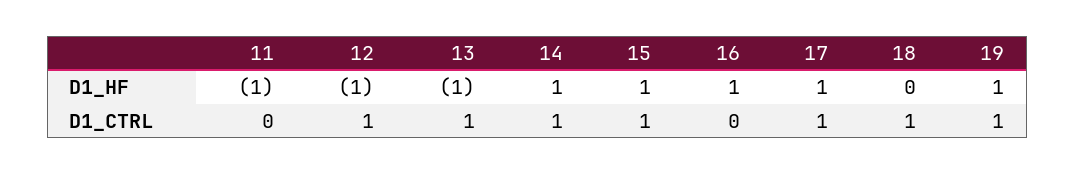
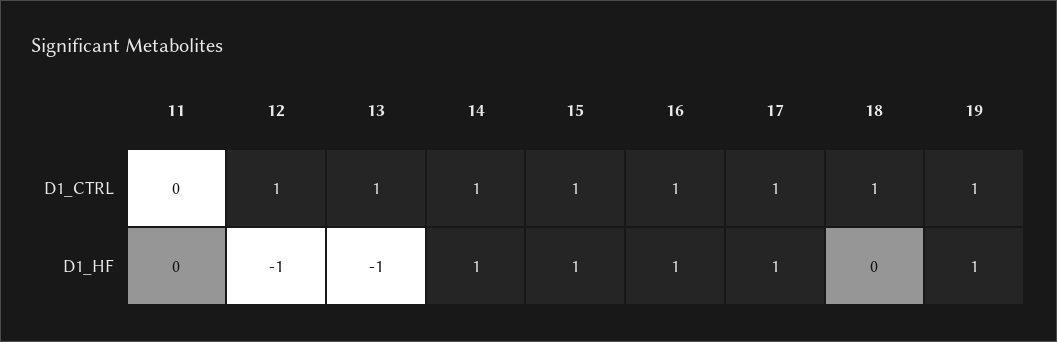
  {
    "11": {
-     "D1_HF": -1,
+     "D1_HF": 0,
      "D1_CTRL": 0
    },
    "12": {
      "D1_HF": -1,
      "D1_CTRL": 1
    },
    "13": {
      "D1_HF": -1,
      "D1_CTRL": 1
    },
    "14": {
      "D1_HF": 1,
      "D1_CTRL": 1
    },
    "15": {
      "D1_HF": 1,
      "D1_CTRL": 1
    },
    "16": {
      "D1_HF": 1,
-     "D1_CTRL": 0
+     "D1_CTRL": 1
    },
    "17": {
      "D1_HF": 1,
      "D1_CTRL": 1
    },
    "18": {
      "D1_HF": 0,
      "D1_CTRL": 1
    },
    "19": {
      "D1_HF": 1,
      "D1_CTRL": 1
    }
  }

